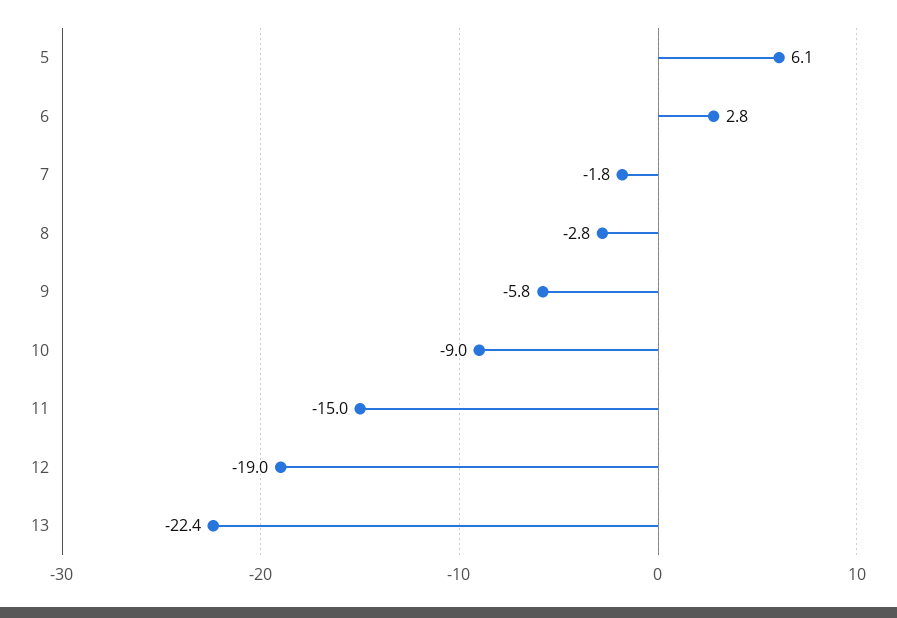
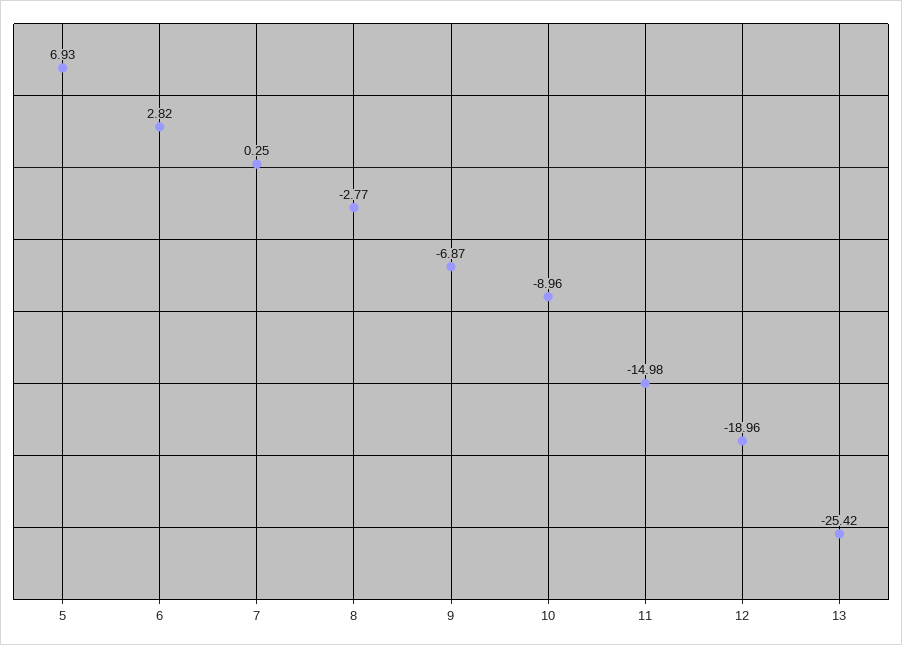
  {
-   "5": 6.1,
+   "5": 6.93,
    "6": 2.82,
-   "7": -1.8,
+   "7": 0.25,
    "8": -2.77,
-   "9": -5.8,
+   "9": -6.87,
    "10": -8.96,
    "11": -14.98,
    "12": -18.96,
-   "13": -22.4
+   "13": -25.42
  }

